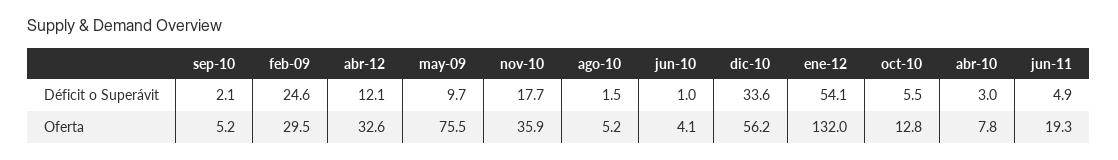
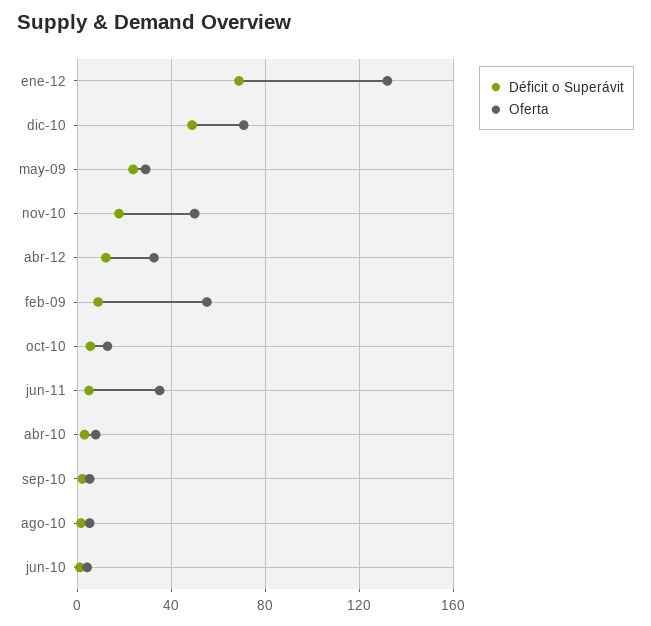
  {
    "Déficit o Superávit": {
      "sep-10": 2.1,
-     "feb-09": 24.6,
+     "feb-09": 10,
      "abr-12": 12.1,
-     "may-09": 9.7,
+     "may-09": 25,
      "nov-10": 17.7,
      "ago-10": 1.5,
      "jun-10": 1,
-     "dic-10": 33.6,
+     "dic-10": 50,
-     "ene-12": 54.1,
+     "ene-12": 70,
      "oct-10": 5.5,
      "abr-10": 3,
      "jun-11": 4.9
    },
    "Oferta": {
      "sep-10": 5.2,
-     "feb-09": 29.5,
+     "feb-09": 55,
      "abr-12": 32.6,
-     "may-09": 75.5,
+     "may-09": 30,
-     "nov-10": 35.9,
+     "nov-10": 50,
      "ago-10": 5.2,
      "jun-10": 4.1,
-     "dic-10": 56.2,
+     "dic-10": 70,
      "ene-12": 132,
      "oct-10": 12.8,
      "abr-10": 7.8,
-     "jun-11": 19.3
+     "jun-11": 35
    }
  }

